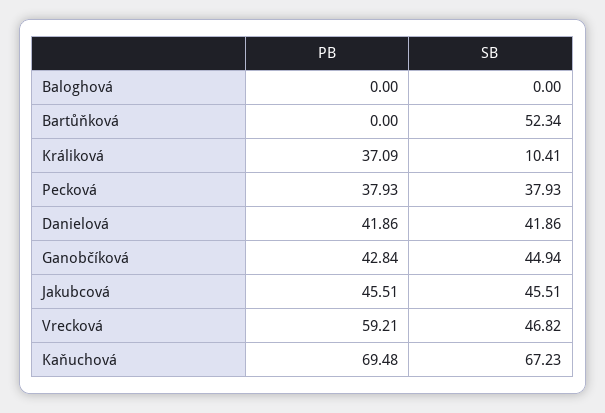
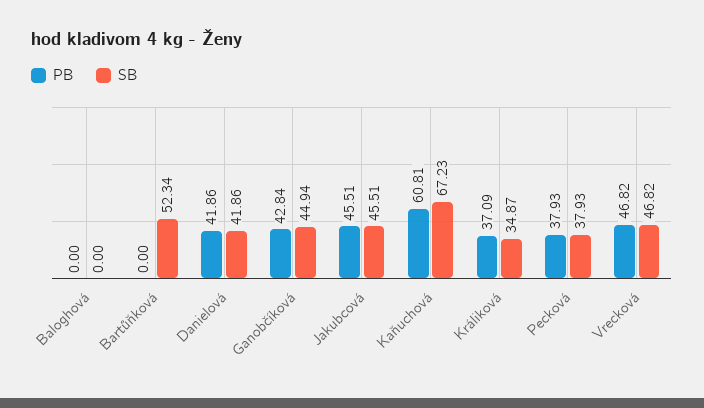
  {
    "PB": {
      "Baloghová": 0,
      "Bartůňková": 0,
      "Králiková": 37.09,
      "Pecková": 37.93,
      "Danielová": 41.86,
      "Ganobčíková": 42.84,
      "Jakubcová": 45.51,
-     "Vrecková": 59.21,
+     "Vrecková": 46.82,
-     "Kaňuchová": 69.48
+     "Kaňuchová": 60.81
    },
    "SB": {
      "Baloghová": 0,
      "Bartůňková": 52.34,
-     "Králiková": 10.41,
+     "Králiková": 34.87,
      "Pecková": 37.93,
      "Danielová": 41.86,
      "Ganobčíková": 44.94,
      "Jakubcová": 45.51,
      "Vrecková": 46.82,
      "Kaňuchová": 67.23
    }
  }

